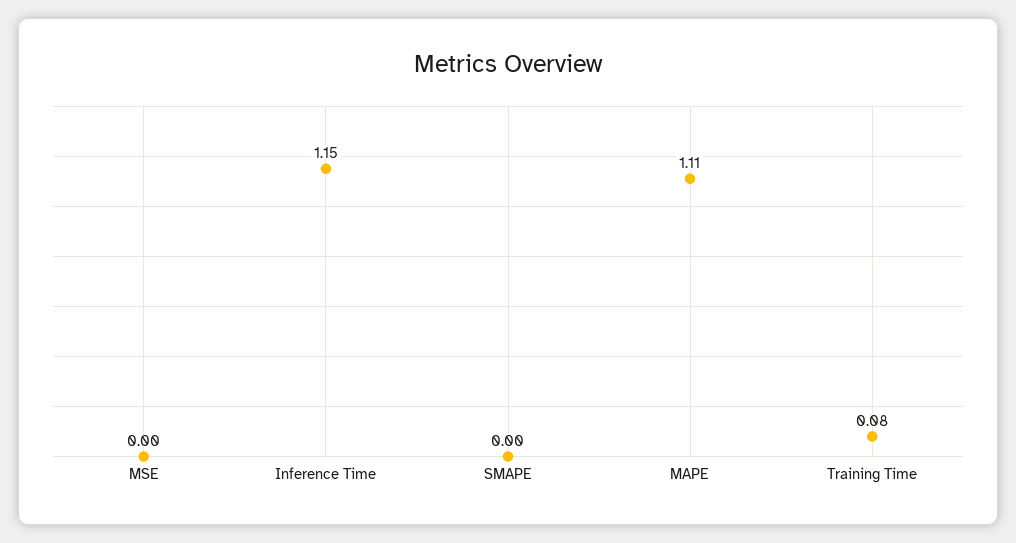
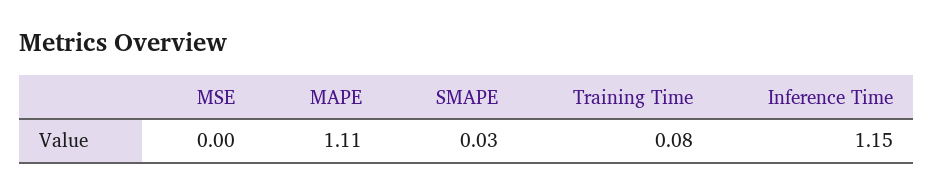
  {
    "MSE": 0,
    "Inference Time": 1.15,
-   "SMAPE": 0,
+   "SMAPE": 0.03,
    "MAPE": 1.11,
    "Training Time": 0.08
  }

